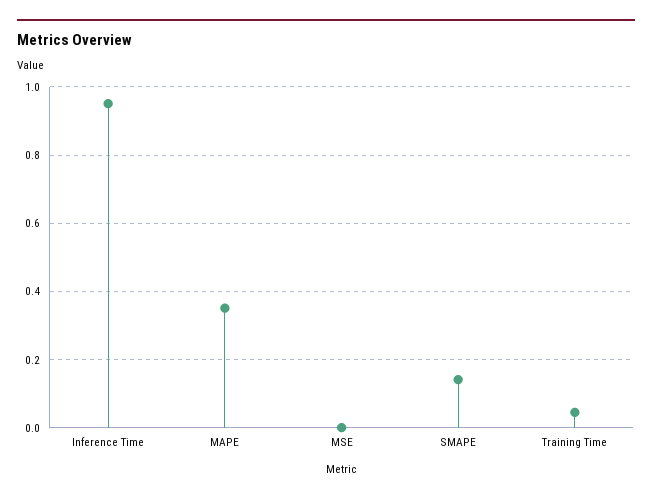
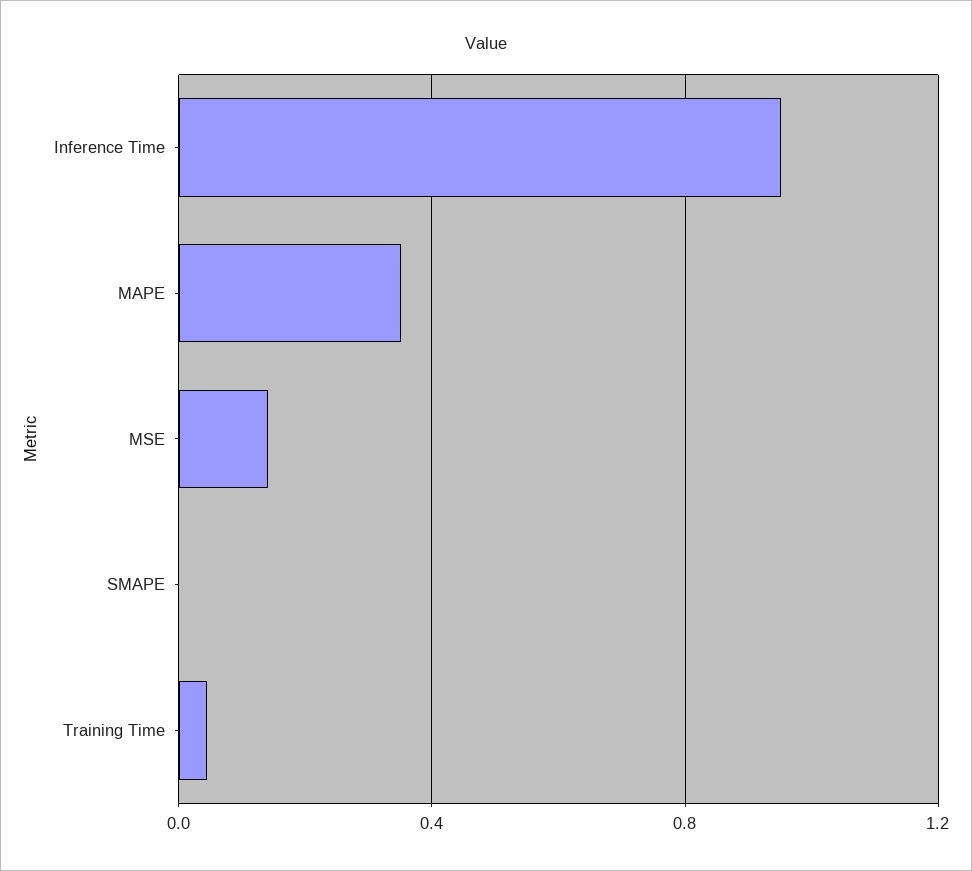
  {
    "Inference Time": 0.96,
    "MAPE": 0.36,
-   "MSE": 0,
+   "MSE": 0.15,
-   "SMAPE": 0.14,
+   "SMAPE": 0,
    "Training Time": 0.04
  }

